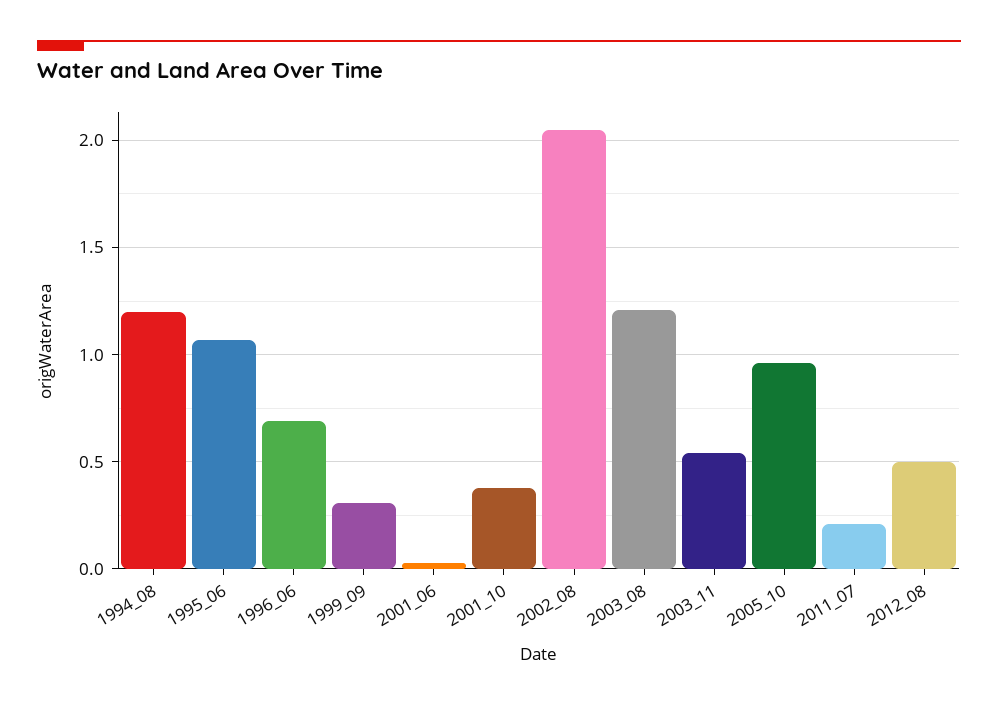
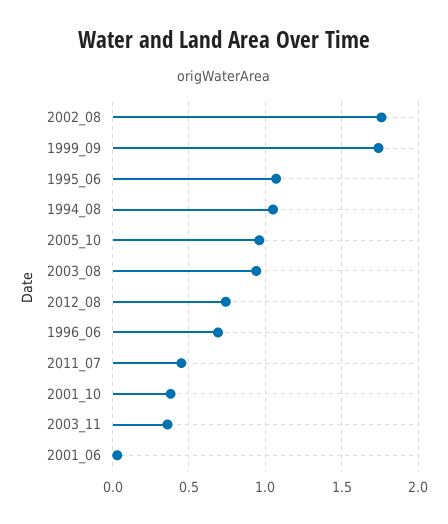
  {
-   "1994_08": 1.2,
+   "1994_08": 1.05,
    "1995_06": 1.05,
    "1996_06": 0.7,
-   "1999_09": 0.3,
+   "1999_09": 1.75,
    "2001_06": 0.05,
    "2001_10": 0.4,
-   "2002_08": 2.05,
+   "2002_08": 1.75,
-   "2003_08": 1.2,
+   "2003_08": 0.95,
-   "2003_11": 0.55,
+   "2003_11": 0.35,
    "2005_10": 0.95,
-   "2011_07": 0.2,
+   "2011_07": 0.45,
-   "2012_08": 0.5
+   "2012_08": 0.75
  }

